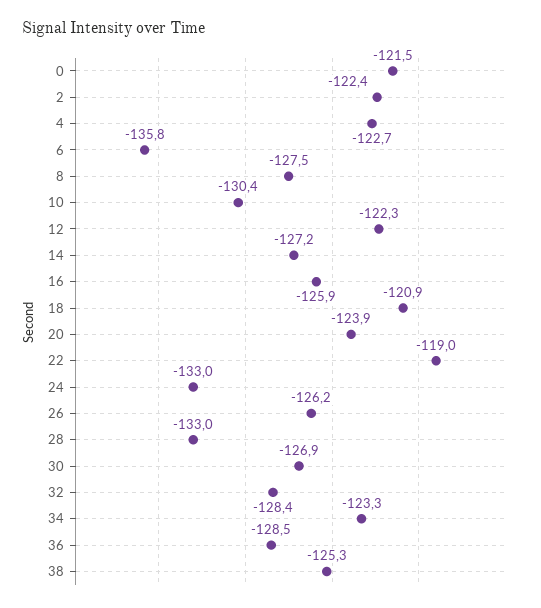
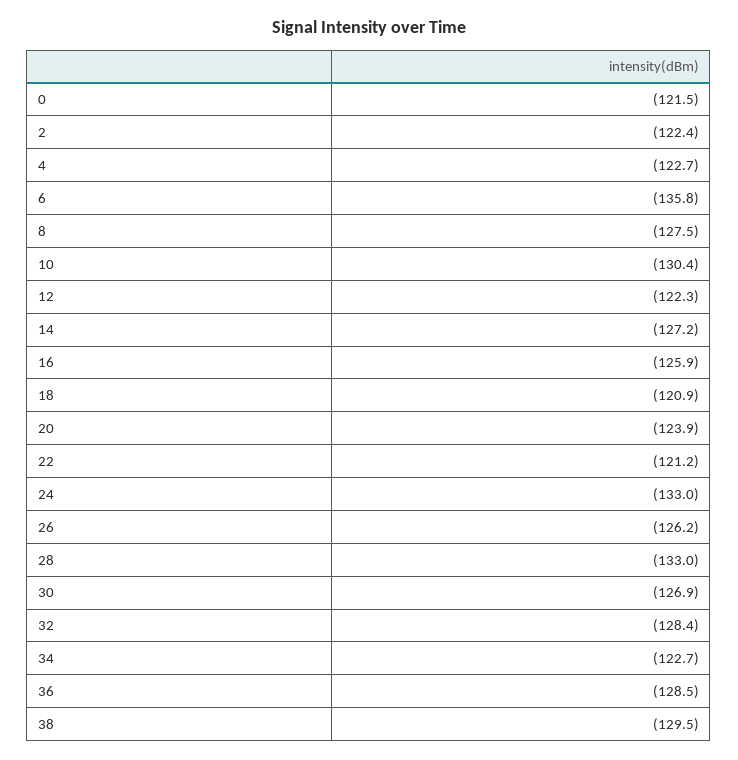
  {
    "0": -121.5,
    "2": -122.4,
    "4": -122.7,
    "6": -135.8,
    "8": -127.5,
    "10": -130.4,
    "12": -122.3,
    "14": -127.2,
    "16": -125.9,
    "18": -120.9,
    "20": -123.9,
-   "22": -119,
+   "22": -121.2,
    "24": -133,
    "26": -126.2,
    "28": -133,
    "30": -126.9,
    "32": -128.4,
-   "34": -123.3,
+   "34": -122.7,
    "36": -128.5,
-   "38": -125.3
+   "38": -129.5
  }

